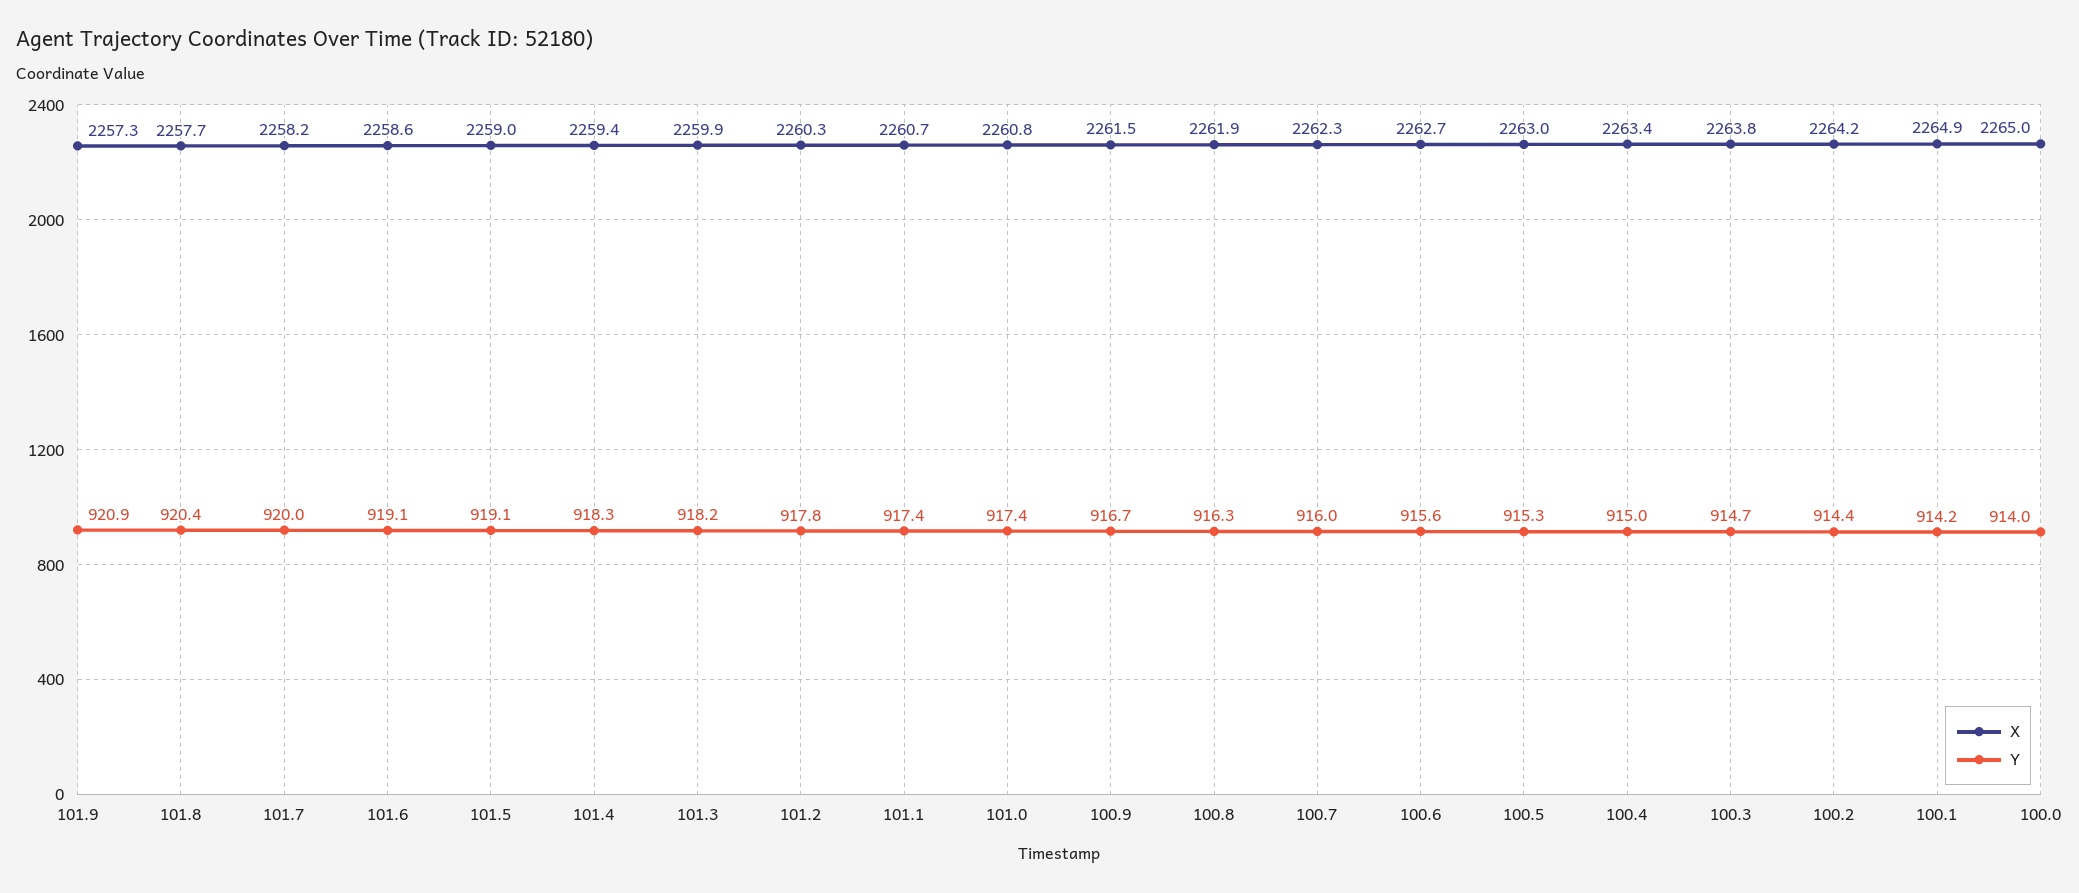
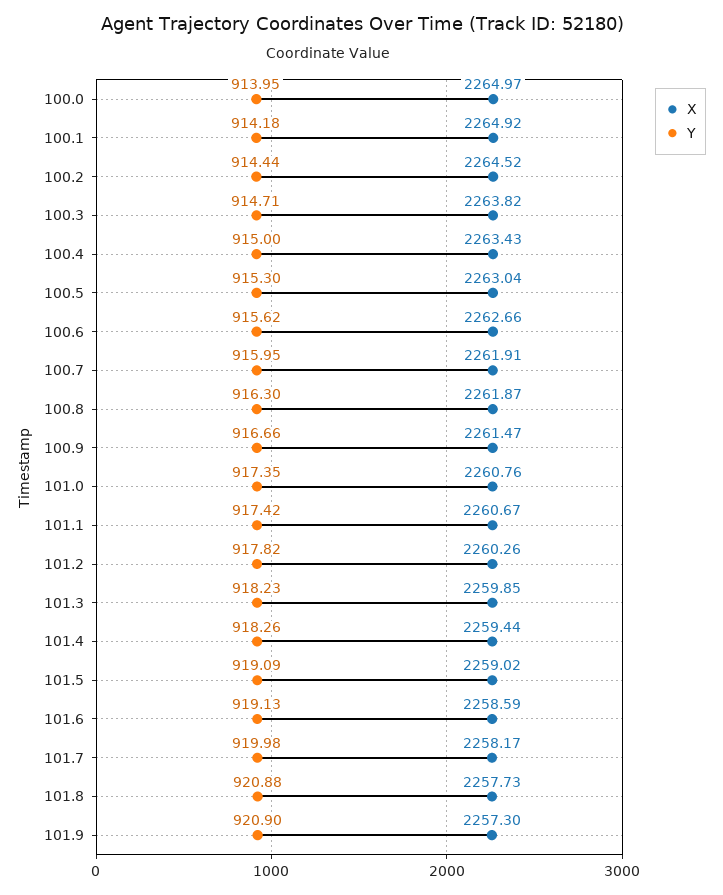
  {
    "X": {
      "101.9": 2257.3,
      "101.8": 2257.73,
      "101.7": 2258.17,
      "101.6": 2258.59,
      "101.5": 2259.02,
      "101.4": 2259.44,
      "101.3": 2259.85,
      "101.2": 2260.26,
      "101.1": 2260.67,
      "101.0": 2260.76,
      "100.9": 2261.47,
      "100.8": 2261.87,
-     "100.7": 2262.3,
+     "100.7": 2261.91,
      "100.6": 2262.66,
      "100.5": 2263.04,
      "100.4": 2263.43,
      "100.3": 2263.82,
-     "100.2": 2264.2,
+     "100.2": 2264.52,
      "100.1": 2264.92,
      "100.0": 2264.97
    },
    "Y": {
      "101.9": 920.9,
-     "101.8": 920.4,
+     "101.8": 920.88,
      "101.7": 919.98,
      "101.6": 919.13,
      "101.5": 919.09,
      "101.4": 918.26,
      "101.3": 918.23,
      "101.2": 917.82,
      "101.1": 917.42,
      "101.0": 917.35,
      "100.9": 916.66,
      "100.8": 916.3,
      "100.7": 915.95,
      "100.6": 915.62,
      "100.5": 915.3,
      "100.4": 915,
      "100.3": 914.71,
      "100.2": 914.44,
      "100.1": 914.18,
      "100.0": 913.95
    }
  }

